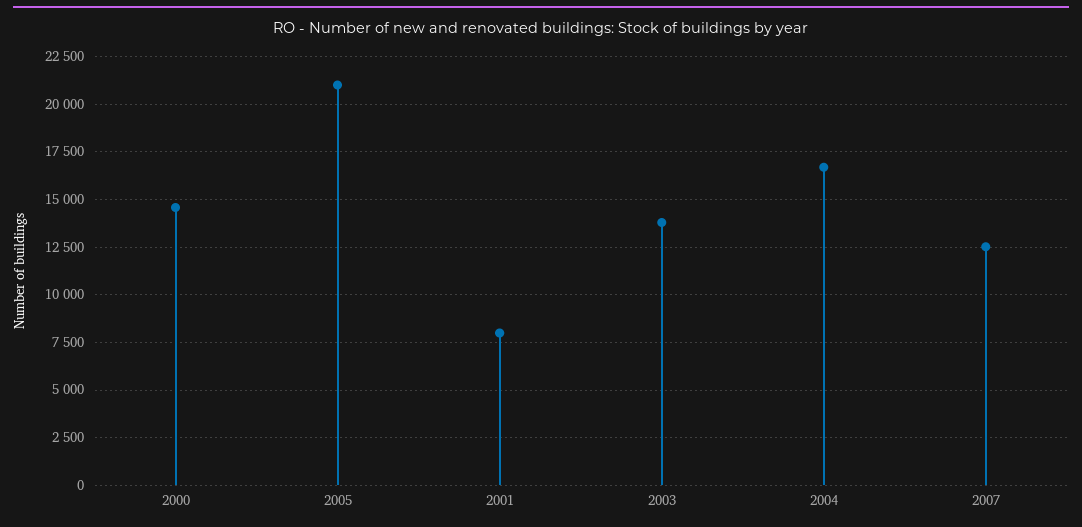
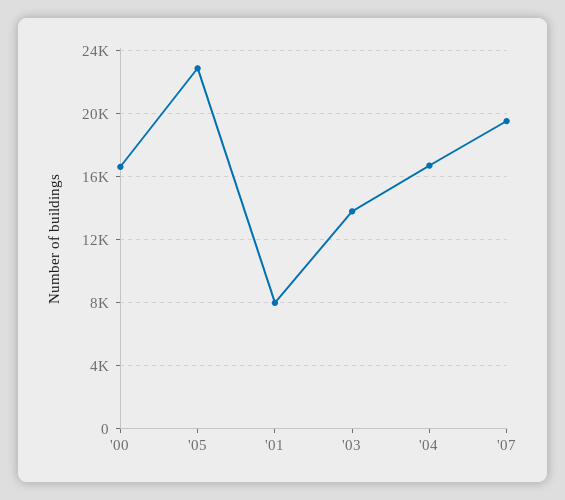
  {
-   "2000": 14500,
+   "2000": 16500,
-   "2005": 21000,
+   "2005": 23000,
    "2001": 8000,
    "2003": 14000,
    "2004": 16500,
-   "2007": 12500
+   "2007": 19500
  }

